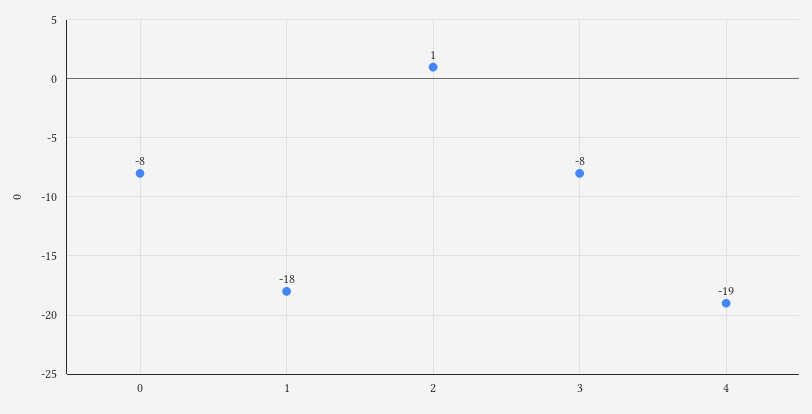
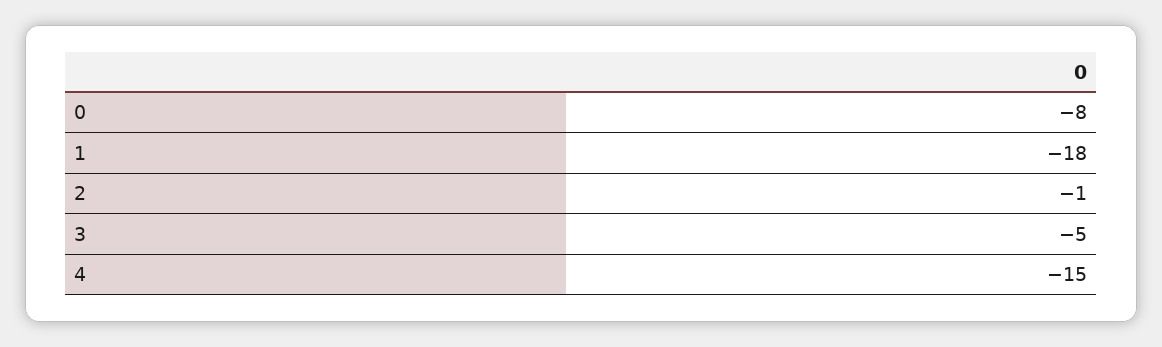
  {
    "0": -8,
    "1": -18,
-   "2": 1,
+   "2": -1,
-   "3": -8,
+   "3": -5,
-   "4": -19
+   "4": -15
  }

